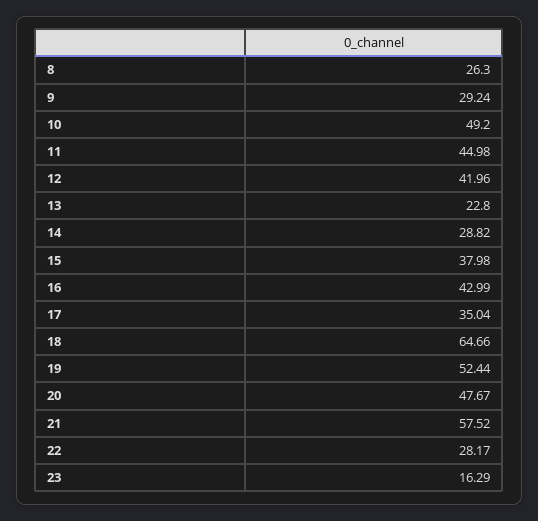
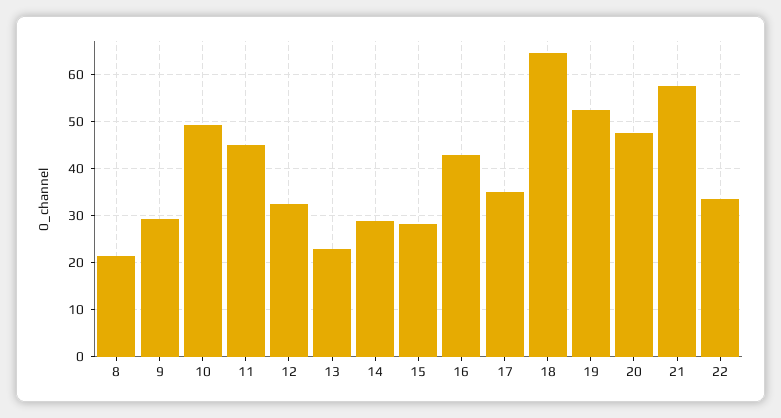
  {
-   "8": 26.3,
+   "8": 22,
    "9": 29.24,
    "10": 49.2,
    "11": 44.98,
-   "12": 41.96,
+   "12": 32,
    "13": 22.8,
    "14": 28.82,
-   "15": 37.98,
+   "15": 28,
    "16": 42.99,
    "17": 35.04,
    "18": 64.66,
    "19": 52.44,
    "20": 47.67,
    "21": 57.52,
-   "22": 28.17,
+   "22": 34
-   "23": 16.29
  }

